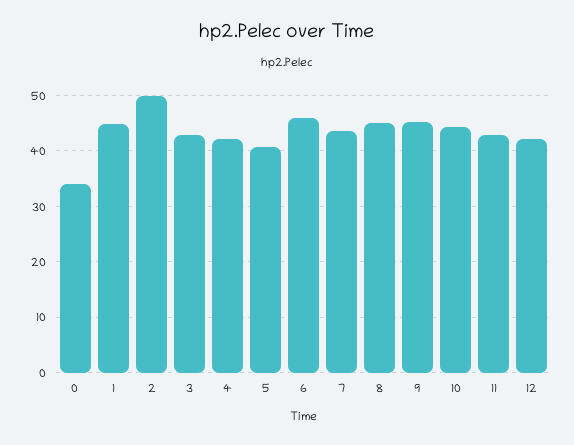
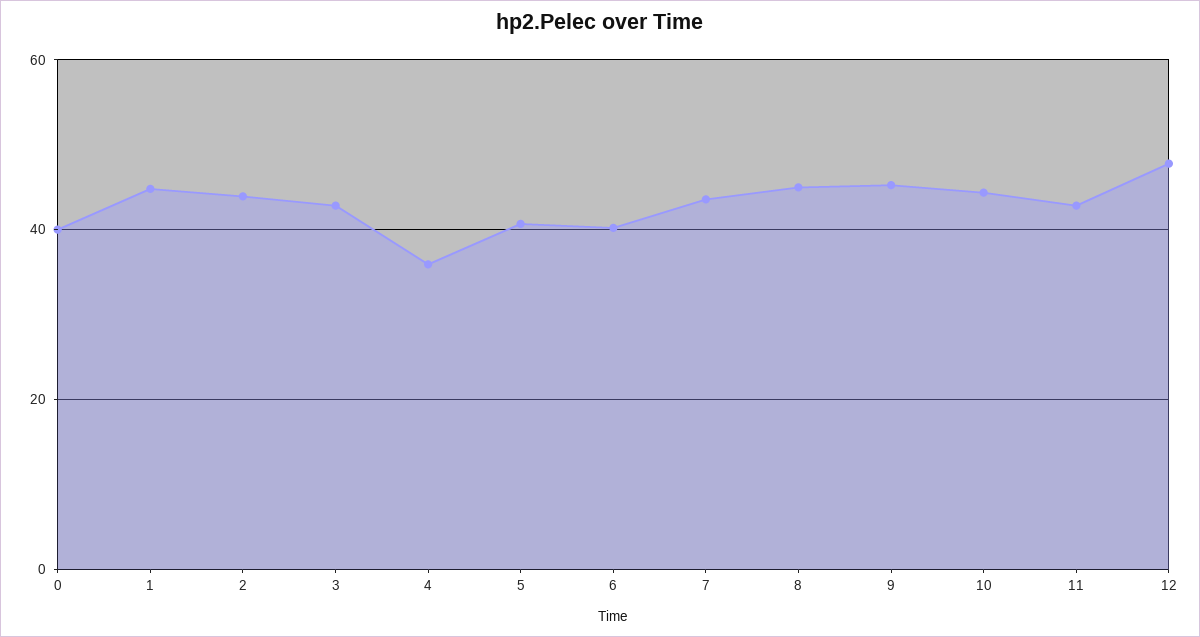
  {
-   "0": 34,
+   "0": 40,
    "1": 44,
-   "2": 50,
+   "2": 44,
    "3": 42,
-   "4": 42,
+   "4": 36,
    "5": 40,
-   "6": 46,
+   "6": 40,
    "7": 44,
    "8": 44,
    "9": 46,
    "10": 44,
    "11": 42,
-   "12": 42
+   "12": 48
  }

